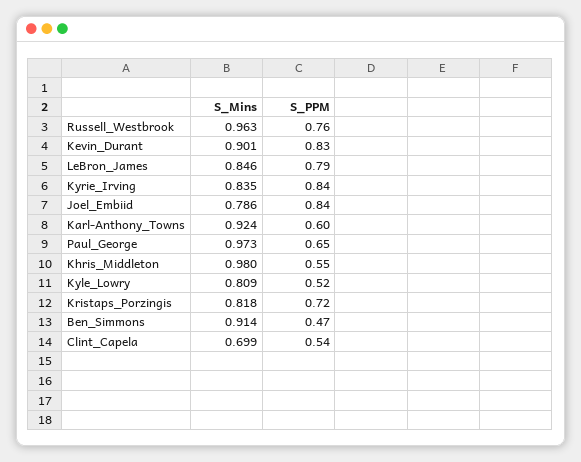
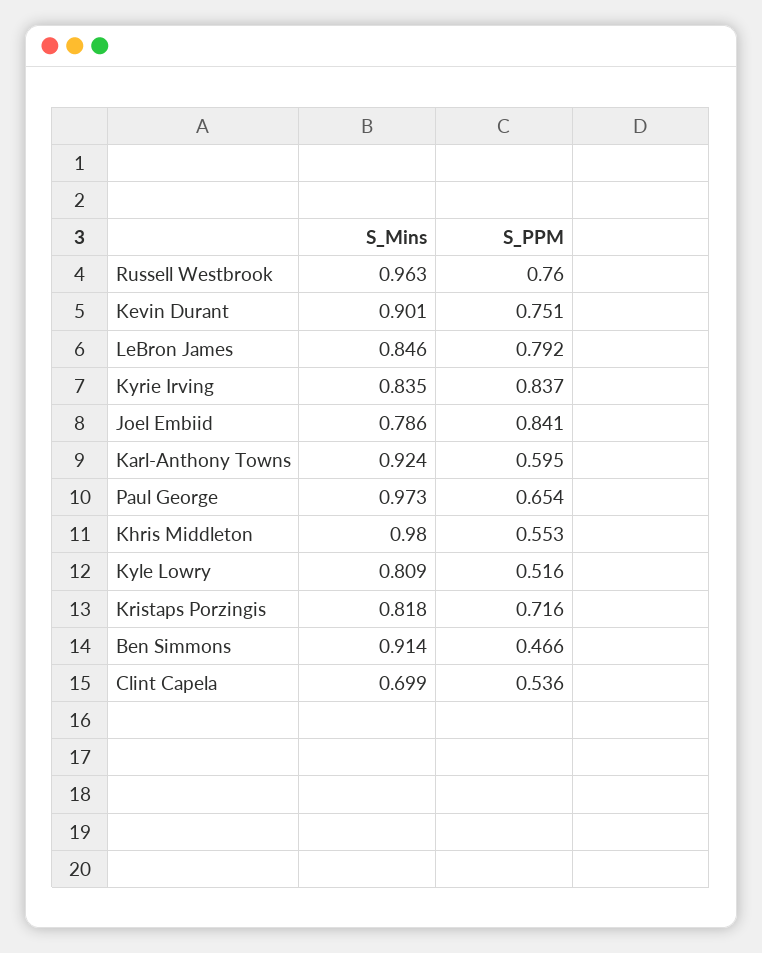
  {
    "S_Mins": {
      "Russell_Westbrook": 0.963,
      "Kevin_Durant": 0.901,
      "LeBron_James": 0.846,
      "Kyrie_Irving": 0.835,
      "Joel_Embiid": 0.786,
      "Karl-Anthony_Towns": 0.924,
      "Paul_George": 0.973,
      "Khris_Middleton": 0.98,
      "Kyle_Lowry": 0.809,
      "Kristaps_Porzingis": 0.818,
      "Ben_Simmons": 0.914,
      "Clint_Capela": 0.699
    },
    "S_PPM": {
      "Russell_Westbrook": 0.76,
-     "Kevin_Durant": 0.83,
+     "Kevin_Durant": 0.751,
      "LeBron_James": 0.792,
      "Kyrie_Irving": 0.837,
      "Joel_Embiid": 0.841,
      "Karl-Anthony_Towns": 0.595,
      "Paul_George": 0.654,
      "Khris_Middleton": 0.553,
      "Kyle_Lowry": 0.516,
      "Kristaps_Porzingis": 0.716,
      "Ben_Simmons": 0.466,
      "Clint_Capela": 0.536
    }
  }

